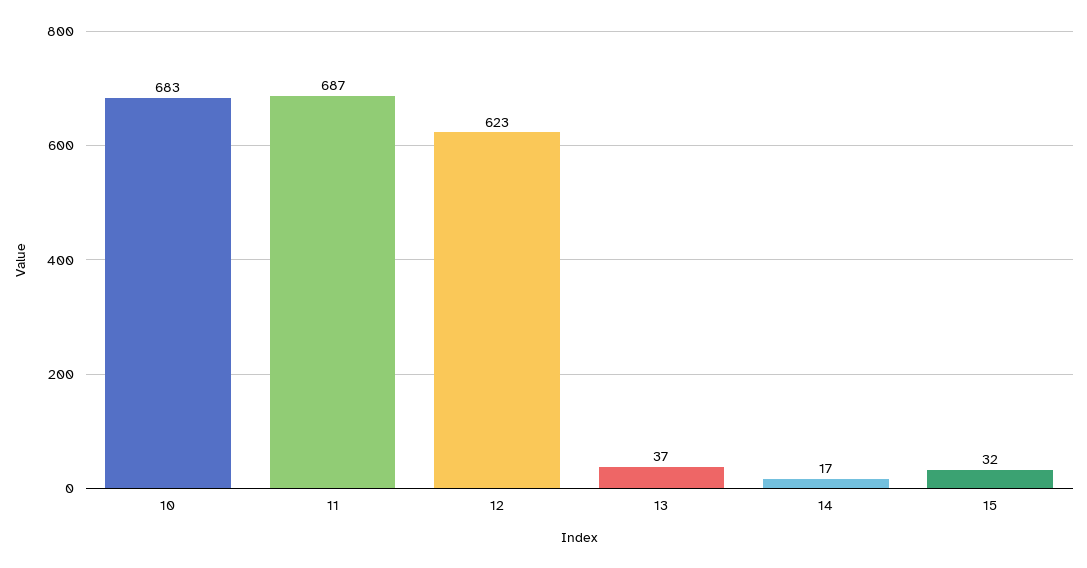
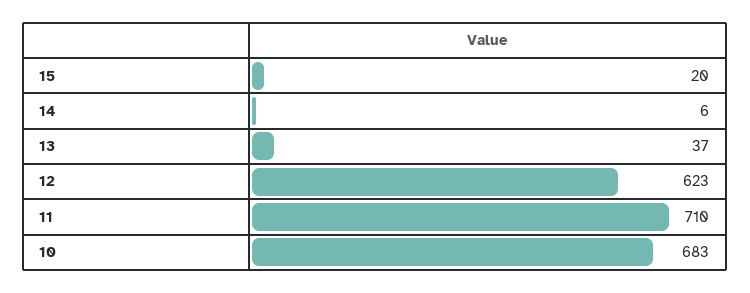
  {
    "10": 683,
-   "11": 687,
+   "11": 710,
    "12": 623,
    "13": 37,
-   "14": 17,
+   "14": 6,
-   "15": 32
+   "15": 20
  }

